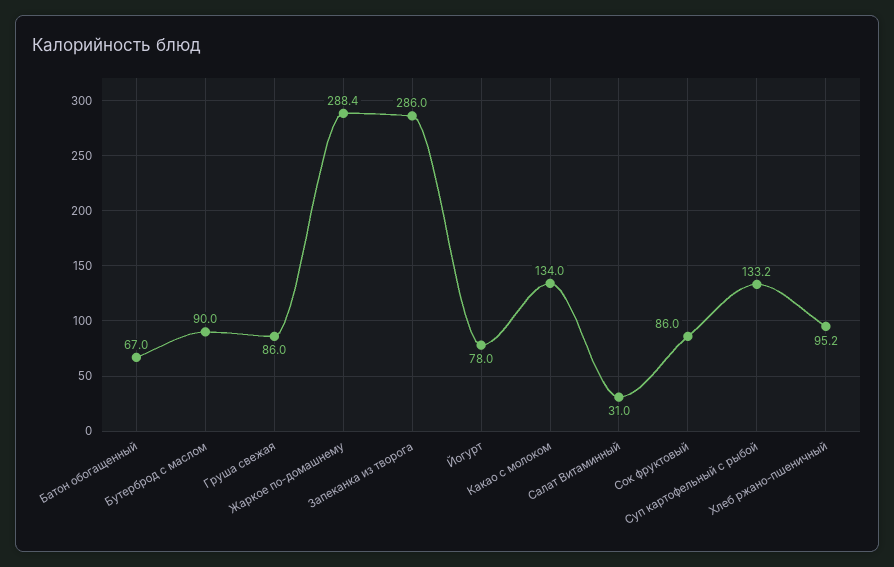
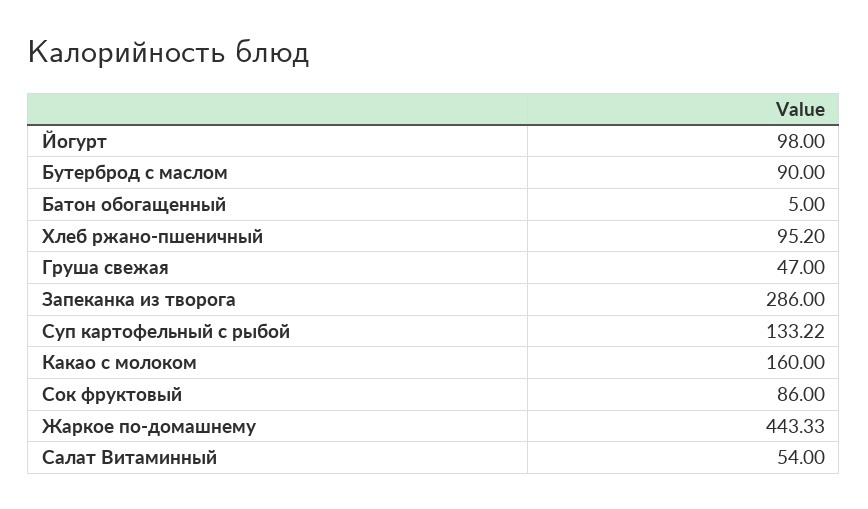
  {
-   "Батон обогащенный": 67,
+   "Батон обогащенный": 5,
    "Бутерброд с маслом": 90,
-   "Груша свежая": 86,
+   "Груша свежая": 47,
-   "Жаркое по-домашнему": 288.4,
+   "Жаркое по-домашнему": 443.33,
    "Запеканка из творога": 286,
-   "Йогурт": 78,
+   "Йогурт": 98,
-   "Какао с молоком": 134,
+   "Какао с молоком": 160,
-   "Салат Витаминный": 31,
+   "Салат Витаминный": 54,
    "Сок фруктовый": 86,
    "Суп картофельный с рыбой": 133.22,
    "Хлеб ржано-пшеничный": 95.2
  }

